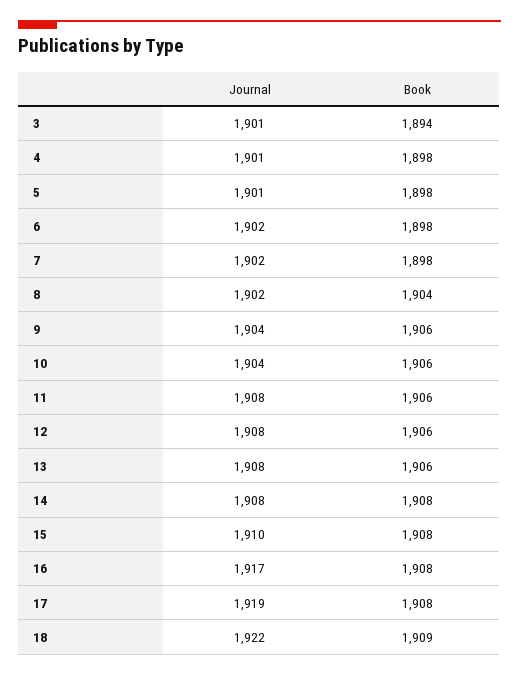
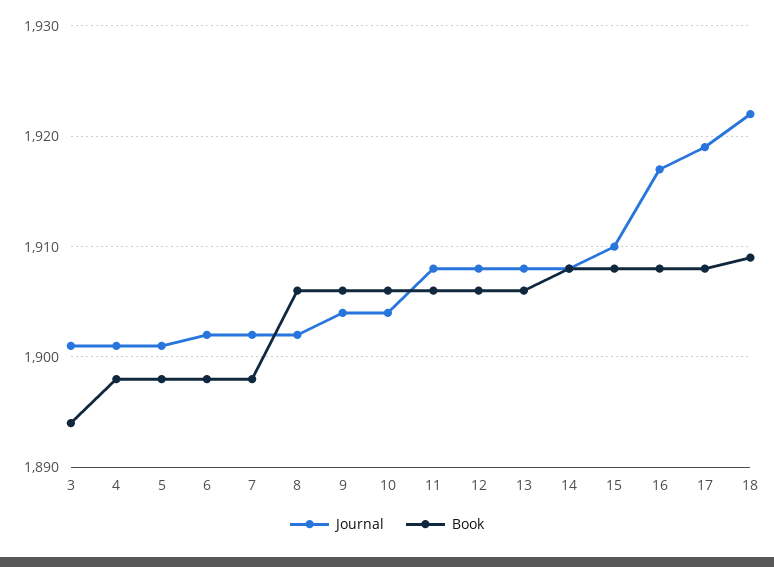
  {
    "Journal": {
      "3": 1901,
      "4": 1901,
      "5": 1901,
      "6": 1902,
      "7": 1902,
      "8": 1902,
      "9": 1904,
      "10": 1904,
      "11": 1908,
      "12": 1908,
      "13": 1908,
      "14": 1908,
      "15": 1910,
      "16": 1917,
      "17": 1919,
      "18": 1922
    },
    "Book": {
      "3": 1894,
      "4": 1898,
      "5": 1898,
      "6": 1898,
      "7": 1898,
-     "8": 1904,
+     "8": 1906,
      "9": 1906,
      "10": 1906,
      "11": 1906,
      "12": 1906,
      "13": 1906,
      "14": 1908,
      "15": 1908,
      "16": 1908,
      "17": 1908,
      "18": 1909
    }
  }

